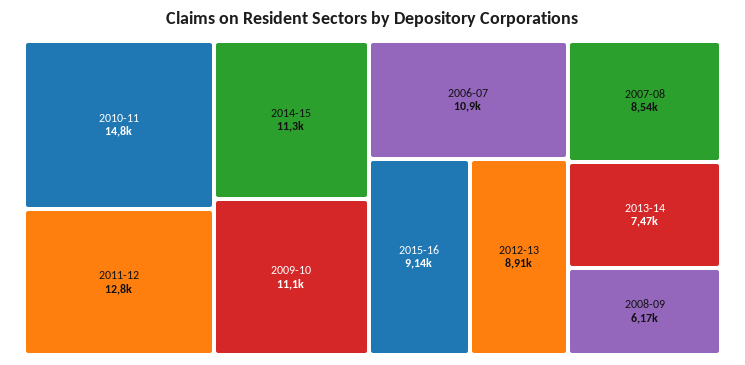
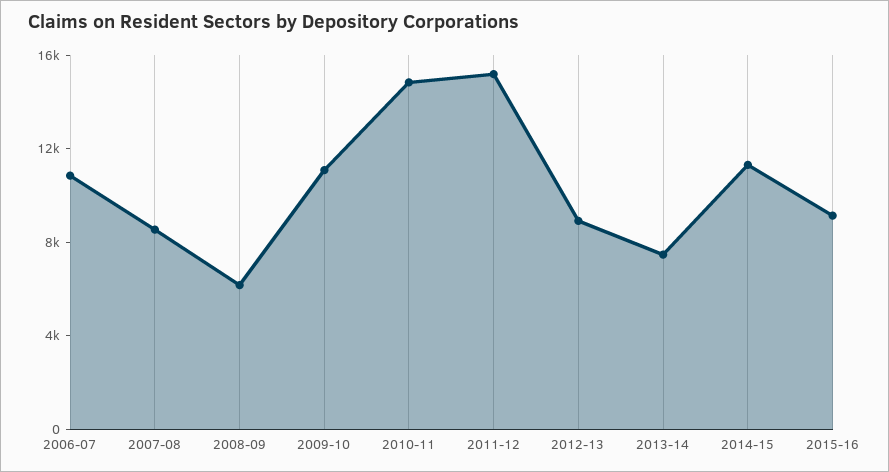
  {
    "2010-11": 14800,
-   "2011-12": 12800,
+   "2011-12": 15000,
    "2014-15": 11300,
    "2009-10": 11100,
    "2006-07": 10900,
    "2015-16": 9140,
    "2012-13": 8910,
    "2007-08": 8540,
    "2013-14": 7470,
    "2008-09": 6170
  }

